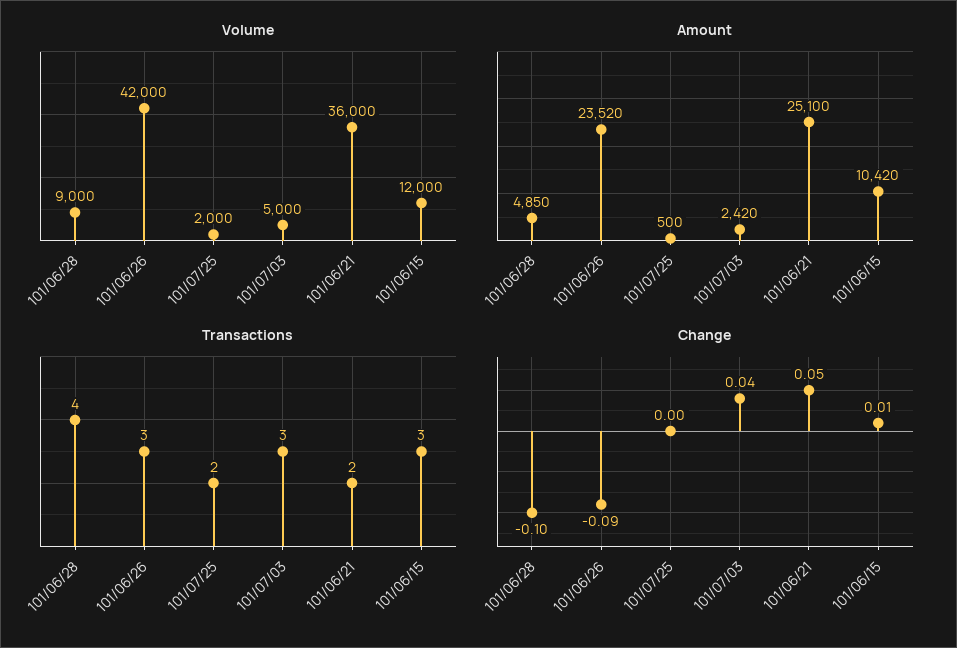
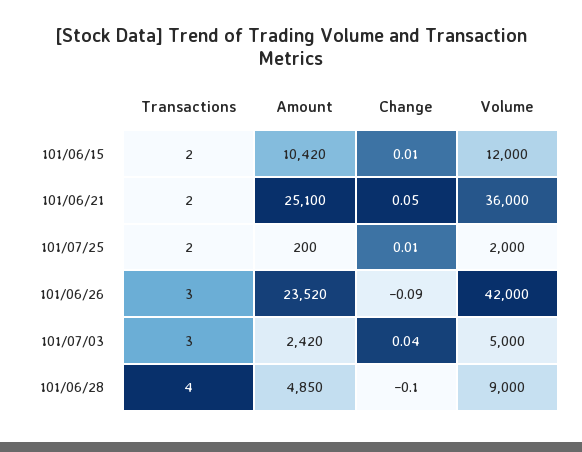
  {
    "Volume": {
      "101/06/28": 9000,
      "101/06/26": 42000,
      "101/07/25": 2000,
      "101/07/03": 5000,
      "101/06/21": 36000,
      "101/06/15": 12000
    },
    "Amount": {
      "101/06/28": 4850,
      "101/06/26": 23520,
-     "101/07/25": 500,
+     "101/07/25": 200,
      "101/07/03": 2420,
      "101/06/21": 25100,
      "101/06/15": 10420
    },
    "Transactions": {
      "101/06/28": 4,
      "101/06/26": 3,
      "101/07/25": 2,
      "101/07/03": 3,
      "101/06/21": 2,
-     "101/06/15": 3
+     "101/06/15": 2
    },
    "Change": {
      "101/06/28": -0.1,
      "101/06/26": -0.09,
-     "101/07/25": 0,
+     "101/07/25": 0.01,
      "101/07/03": 0.04,
      "101/06/21": 0.05,
      "101/06/15": 0.01
    }
  }

